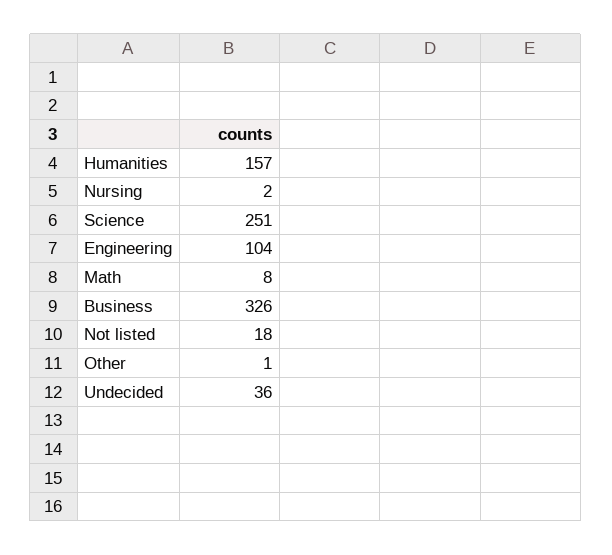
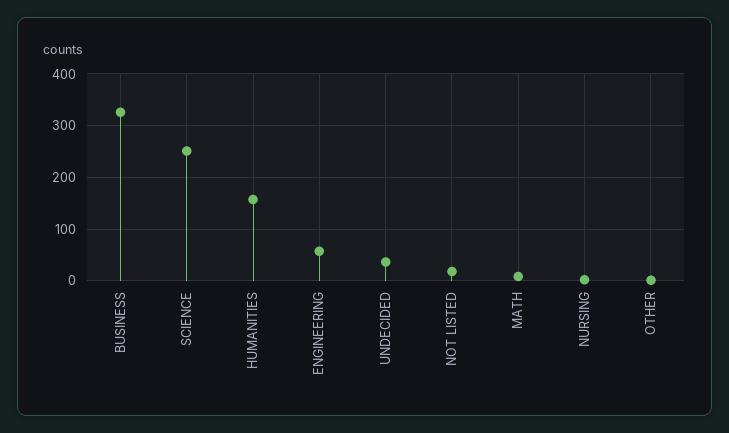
  {
    "Humanities": 157,
    "Nursing": 2,
    "Science": 251,
-   "Engineering": 104,
+   "Engineering": 60,
    "Math": 8,
    "Business": 326,
    "Not listed": 18,
    "Other": 1,
    "Undecided": 36
  }

